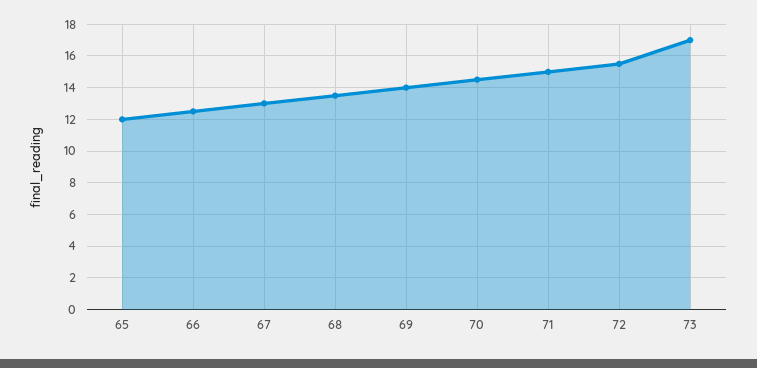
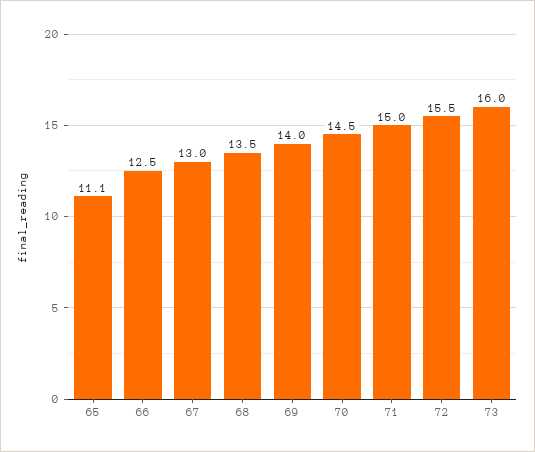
  {
-   "65": 12,
+   "65": 11.1,
    "66": 12.5,
    "67": 13,
    "68": 13.5,
    "69": 14,
    "70": 14.5,
    "71": 15,
    "72": 15.5,
-   "73": 17
+   "73": 16
  }

